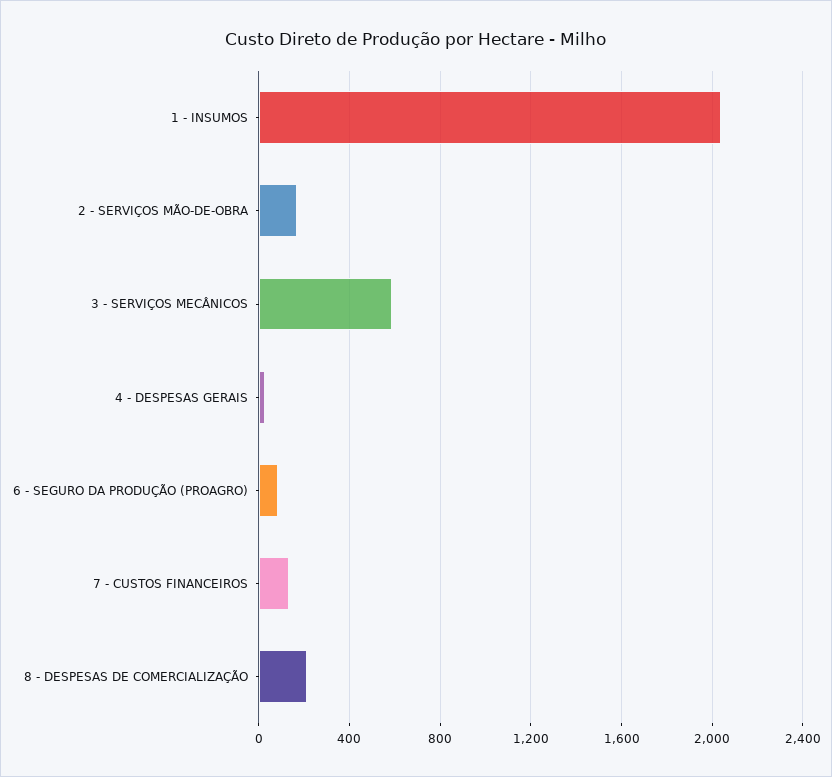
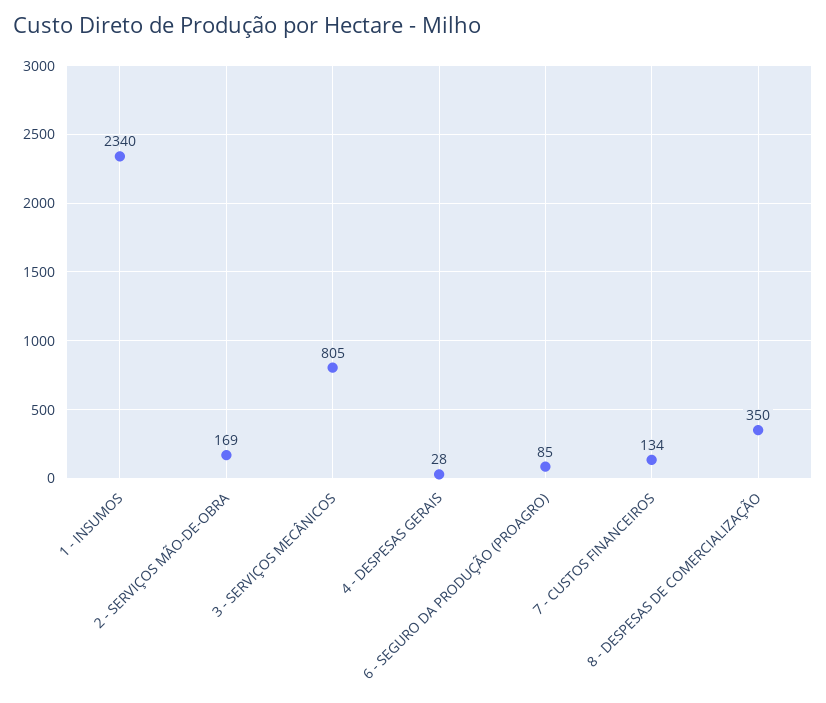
  {
-   "1 - INSUMOS": 2050,
+   "1 - INSUMOS": 2340,
    "2 - SERVIÇOS MÃO-DE-OBRA": 169,
-   "3 - SERVIÇOS MECÂNICOS": 600,
+   "3 - SERVIÇOS MECÂNICOS": 805,
    "4 - DESPESAS GERAIS": 28,
    "6 - SEGURO DA PRODUÇÃO (PROAGRO)": 85,
    "7 - CUSTOS FINANCEIROS": 134,
-   "8 - DESPESAS DE COMERCIALIZAÇÃO": 200
+   "8 - DESPESAS DE COMERCIALIZAÇÃO": 350
  }

